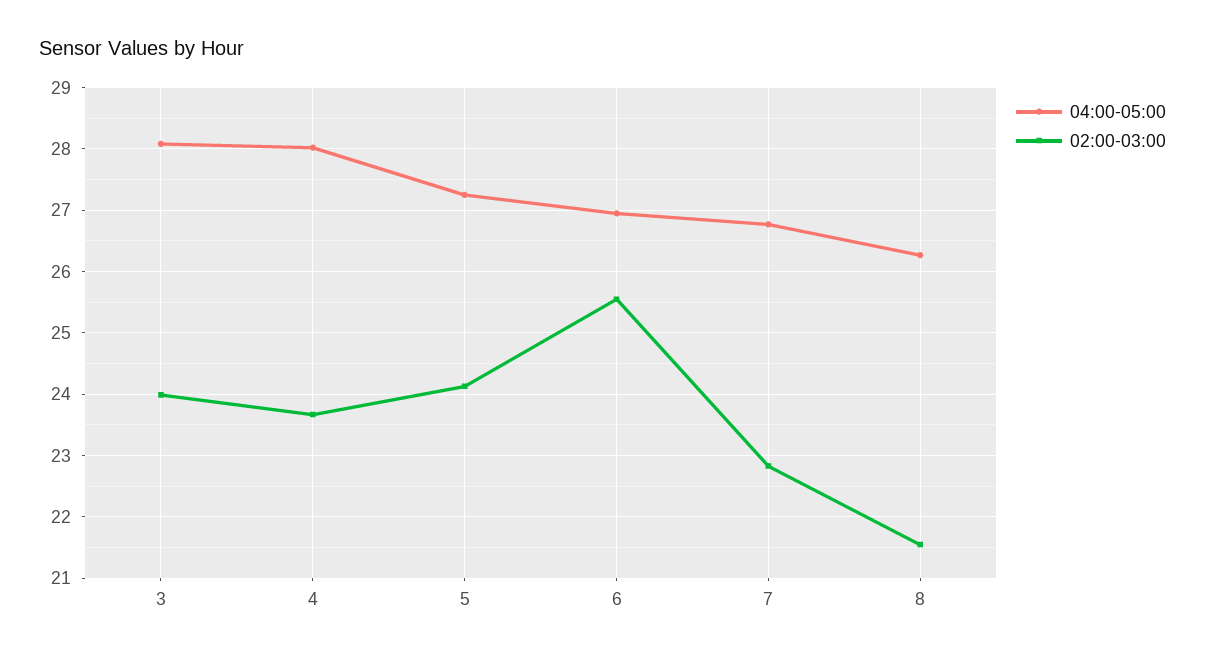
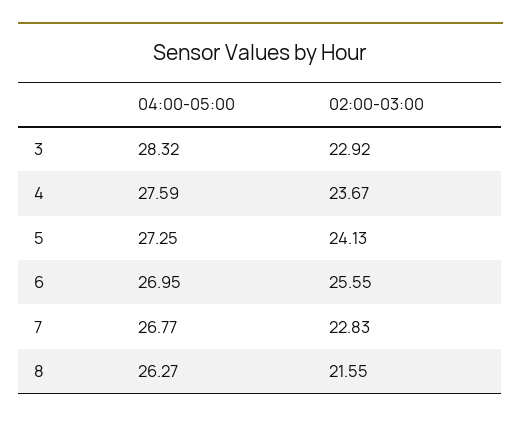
  {
    "04:00-05:00": {
-     "3": 28.1,
+     "3": 28.32,
-     "4": 28,
+     "4": 27.59,
      "5": 27.25,
      "6": 26.95,
      "7": 26.77,
      "8": 26.27
    },
    "02:00-03:00": {
-     "3": 24,
+     "3": 22.92,
      "4": 23.67,
      "5": 24.13,
      "6": 25.55,
      "7": 22.83,
      "8": 21.55
    }
  }

